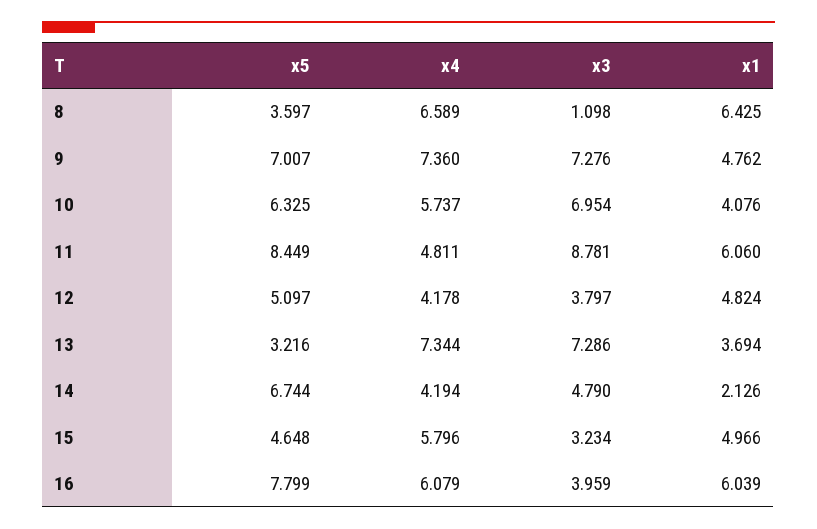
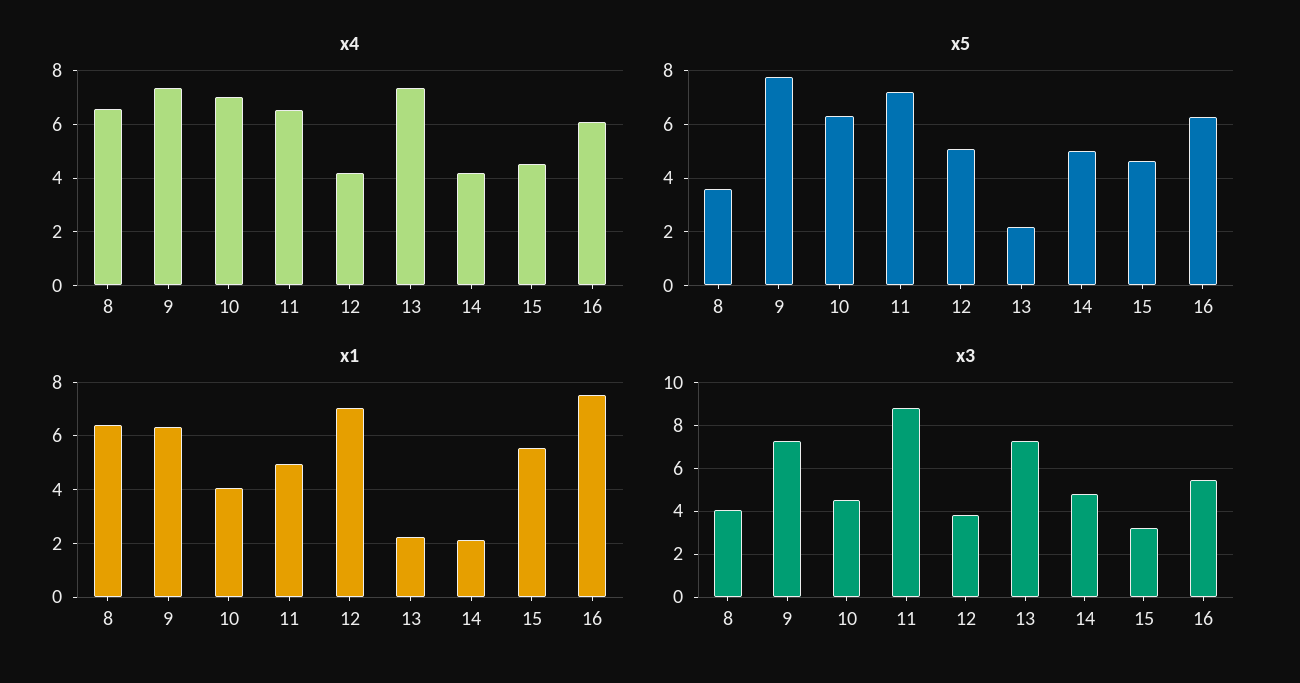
  {
    "x5": {
      "8": 3.597,
-     "9": 7.007,
+     "9": 7.75,
      "10": 6.325,
-     "11": 8.449,
+     "11": 7.25,
      "12": 5.097,
-     "13": 3.216,
+     "13": 2.25,
-     "14": 6.744,
+     "14": 5,
      "15": 4.648,
-     "16": 7.799
+     "16": 6.25
    },
    "x4": {
      "8": 6.589,
      "9": 7.36,
-     "10": 5.737,
+     "10": 7,
-     "11": 4.811,
+     "11": 6.5,
      "12": 4.178,
      "13": 7.344,
      "14": 4.194,
-     "15": 5.796,
+     "15": 4.5,
      "16": 6.079
    },
    "x3": {
-     "8": 1.098,
+     "8": 4,
      "9": 7.276,
-     "10": 6.954,
+     "10": 4.5,
      "11": 8.781,
      "12": 3.797,
      "13": 7.286,
      "14": 4.79,
      "15": 3.234,
-     "16": 3.959
+     "16": 5.5
    },
    "x1": {
      "8": 6.425,
-     "9": 4.762,
+     "9": 6.25,
      "10": 4.076,
-     "11": 6.06,
+     "11": 5,
-     "12": 4.824,
+     "12": 7,
-     "13": 3.694,
+     "13": 2.25,
      "14": 2.126,
-     "15": 4.966,
+     "15": 5.5,
-     "16": 6.039
+     "16": 7.5
    }
  }

